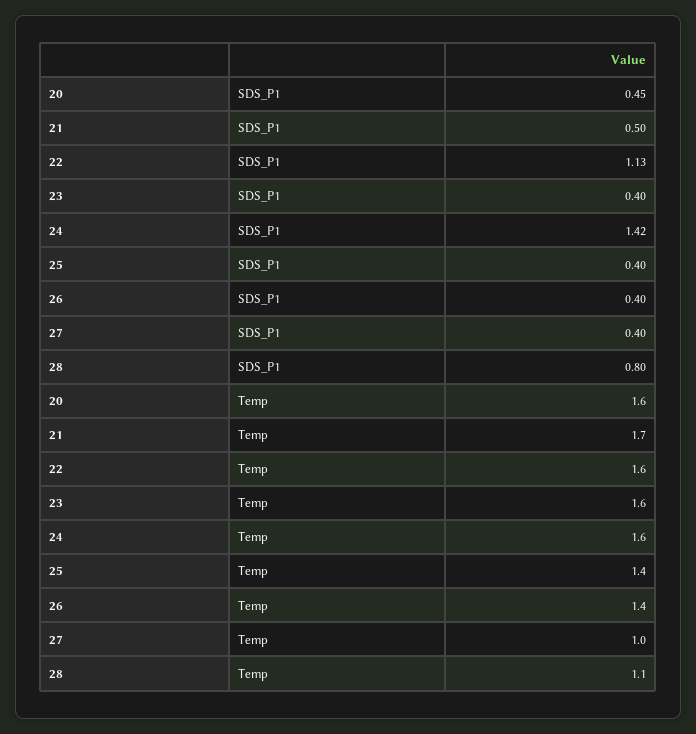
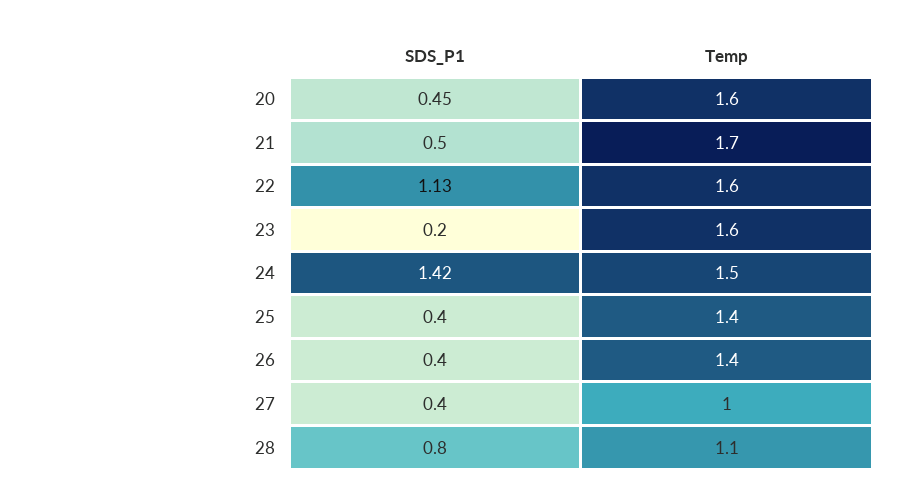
  {
    "20": {
      "SDS_P1": 0.45,
      "Temp": 1.6
    },
    "21": {
      "SDS_P1": 0.5,
      "Temp": 1.7
    },
    "22": {
      "SDS_P1": 1.13,
      "Temp": 1.6
    },
    "23": {
-     "SDS_P1": 0.4,
+     "SDS_P1": 0.2,
      "Temp": 1.6
    },
    "24": {
      "SDS_P1": 1.42,
-     "Temp": 1.6
+     "Temp": 1.5
    },
    "25": {
      "SDS_P1": 0.4,
      "Temp": 1.4
    },
    "26": {
      "SDS_P1": 0.4,
      "Temp": 1.4
    },
    "27": {
      "SDS_P1": 0.4,
      "Temp": 1
    },
    "28": {
      "SDS_P1": 0.8,
      "Temp": 1.1
    }
  }

